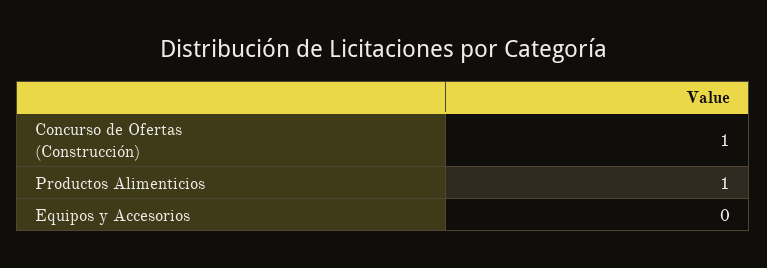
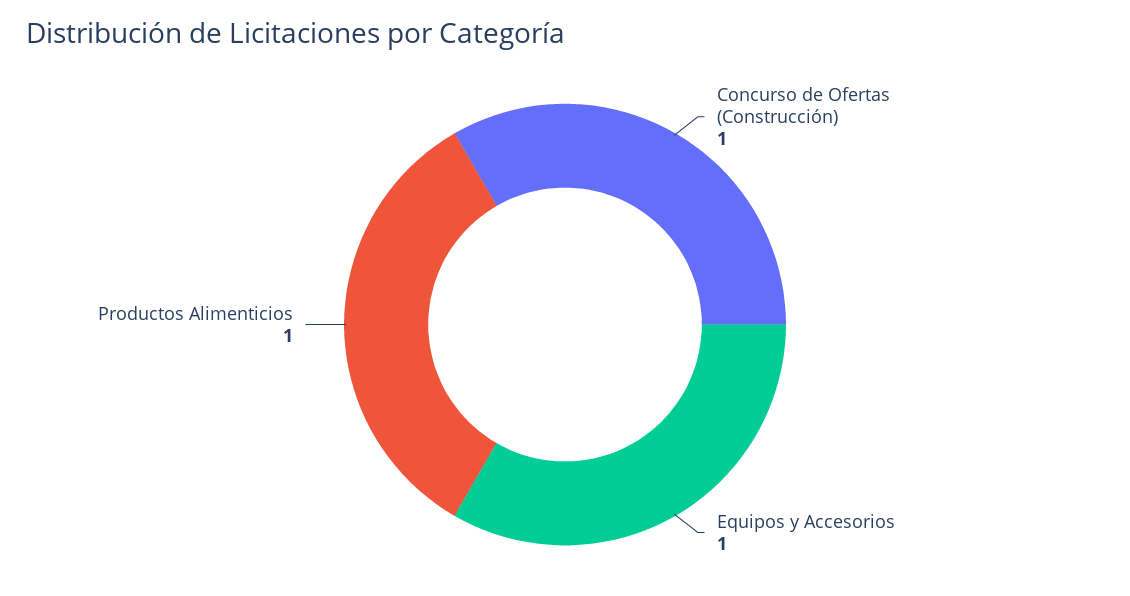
  {
    "Concurso de Ofertas (Construcción)": 1,
    "Productos Alimenticios": 1,
-   "Equipos y Accesorios": 0
+   "Equipos y Accesorios": 1
  }

